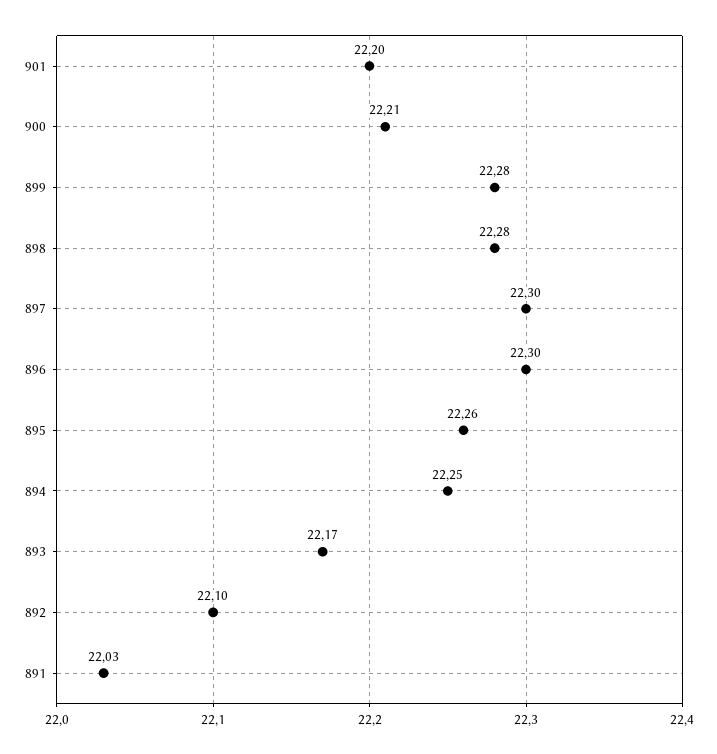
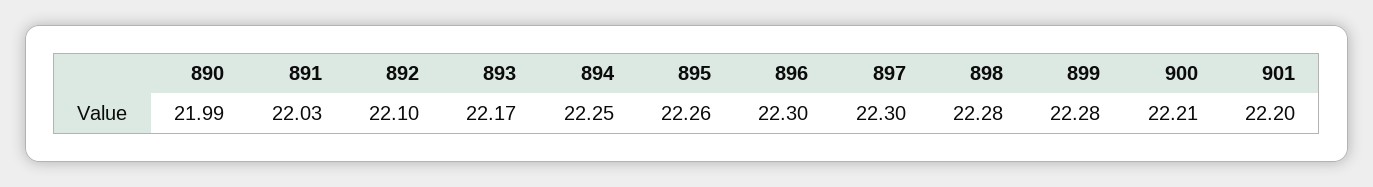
  {
    "901": 22.2,
    "900": 22.21,
    "899": 22.28,
    "898": 22.28,
    "897": 22.3,
    "896": 22.3,
    "895": 22.26,
    "894": 22.25,
    "893": 22.17,
    "892": 22.1,
-   "891": 22.03
+   "891": 22.03,
+   "890": 21.99
  }

